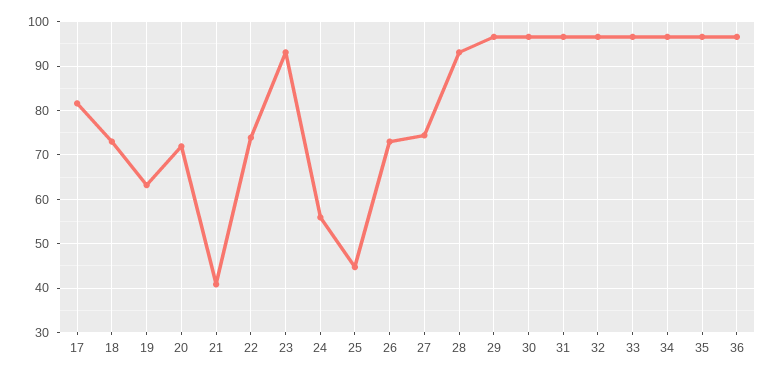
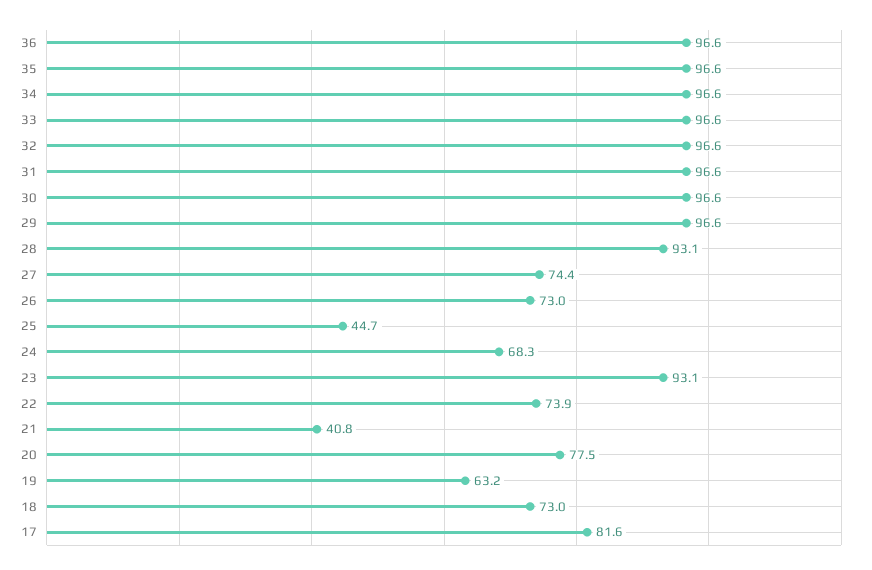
  {
    "17": 81.6,
    "18": 73,
    "19": 63.2,
-   "20": 72,
+   "20": 77.5,
    "21": 40.8,
    "22": 73.9,
    "23": 93.1,
-   "24": 56,
+   "24": 68.3,
    "25": 44.7,
    "26": 73,
    "27": 74.4,
    "28": 93.1,
    "29": 96.6,
    "30": 96.6,
    "31": 96.6,
    "32": 96.6,
    "33": 96.6,
    "34": 96.6,
    "35": 96.6,
    "36": 96.6
  }

